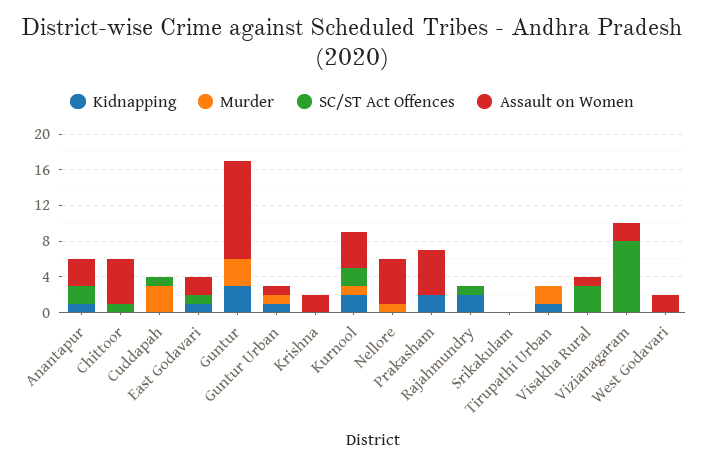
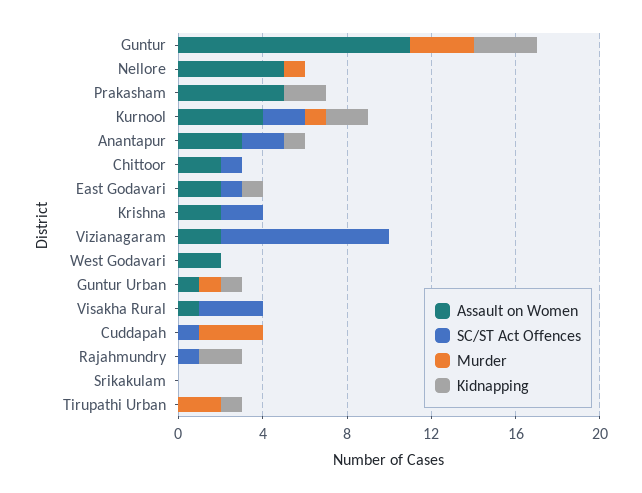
  {
    "Kidnapping": {
      "Anantapur": 1,
      "Chittoor": 0,
      "Cuddapah": 0,
      "East Godavari": 1,
      "Guntur": 3,
      "Guntur Urban": 1,
      "Krishna": 0,
      "Kurnool": 2,
      "Nellore": 0,
      "Prakasham": 2,
      "Rajahmundry": 2,
      "Srikakulam": 0,
      "Tirupathi Urban": 1,
      "Visakha Rural": 0,
      "Vizianagaram": 0,
      "West Godavari": 0
    },
    "Murder": {
      "Anantapur": 0,
      "Chittoor": 0,
      "Cuddapah": 3,
      "East Godavari": 0,
      "Guntur": 3,
      "Guntur Urban": 1,
      "Krishna": 0,
      "Kurnool": 1,
      "Nellore": 1,
      "Prakasham": 0,
      "Rajahmundry": 0,
      "Srikakulam": 0,
      "Tirupathi Urban": 2,
      "Visakha Rural": 0,
      "Vizianagaram": 0,
      "West Godavari": 0
    },
    "SC/ST Act Offences": {
      "Anantapur": 2,
      "Chittoor": 1,
      "Cuddapah": 1,
      "East Godavari": 1,
      "Guntur": 0,
      "Guntur Urban": 0,
-     "Krishna": 0,
+     "Krishna": 2,
      "Kurnool": 2,
      "Nellore": 0,
      "Prakasham": 0,
      "Rajahmundry": 1,
      "Srikakulam": 0,
      "Tirupathi Urban": 0,
      "Visakha Rural": 3,
      "Vizianagaram": 8,
      "West Godavari": 0
    },
    "Assault on Women": {
      "Anantapur": 3,
-     "Chittoor": 5,
+     "Chittoor": 2,
      "Cuddapah": 0,
      "East Godavari": 2,
      "Guntur": 11,
      "Guntur Urban": 1,
      "Krishna": 2,
      "Kurnool": 4,
      "Nellore": 5,
      "Prakasham": 5,
      "Rajahmundry": 0,
      "Srikakulam": 0,
      "Tirupathi Urban": 0,
      "Visakha Rural": 1,
      "Vizianagaram": 2,
      "West Godavari": 2
    }
  }

